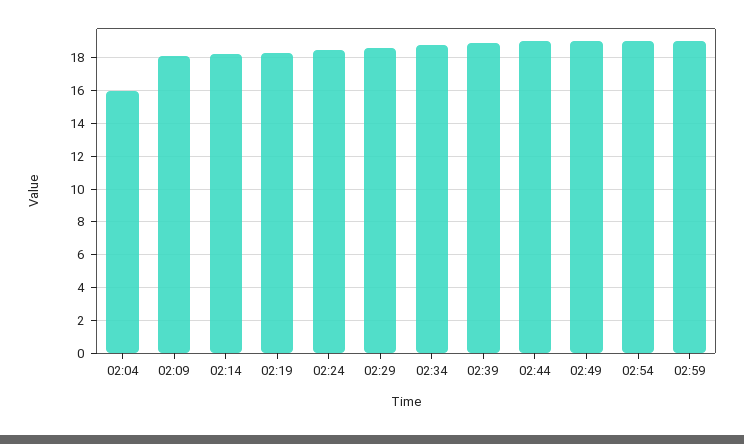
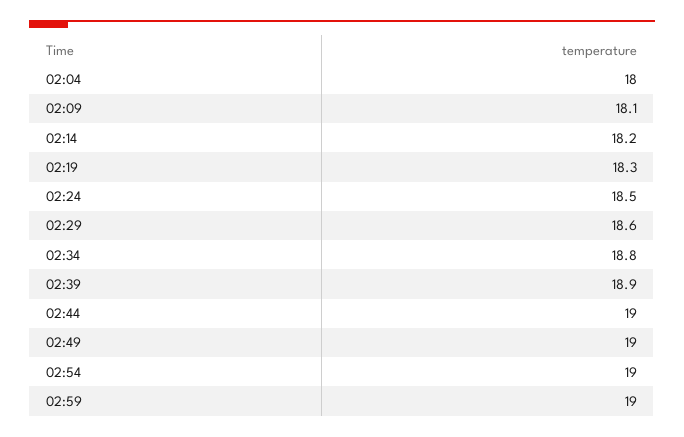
  {
-   "02:04": 16,
+   "02:04": 18,
    "02:09": 18.1,
    "02:14": 18.2,
    "02:19": 18.3,
    "02:24": 18.5,
    "02:29": 18.6,
    "02:34": 18.8,
    "02:39": 18.9,
    "02:44": 19,
    "02:49": 19,
    "02:54": 19,
    "02:59": 19
  }

